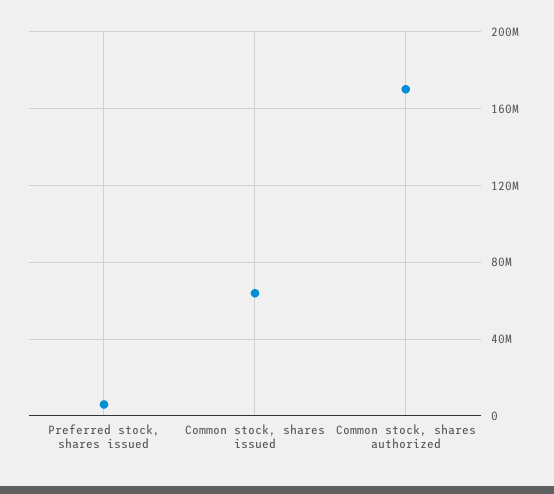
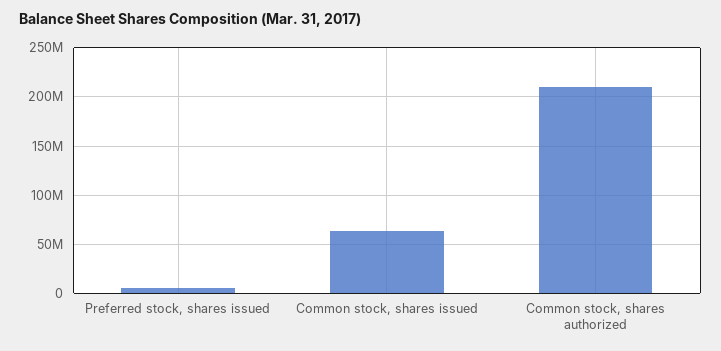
  {
    "Preferred stock, shares issued": 5000000,
    "Common stock, shares issued": 65000000,
-   "Common stock, shares authorized": 170000000
+   "Common stock, shares authorized": 210000000
  }

